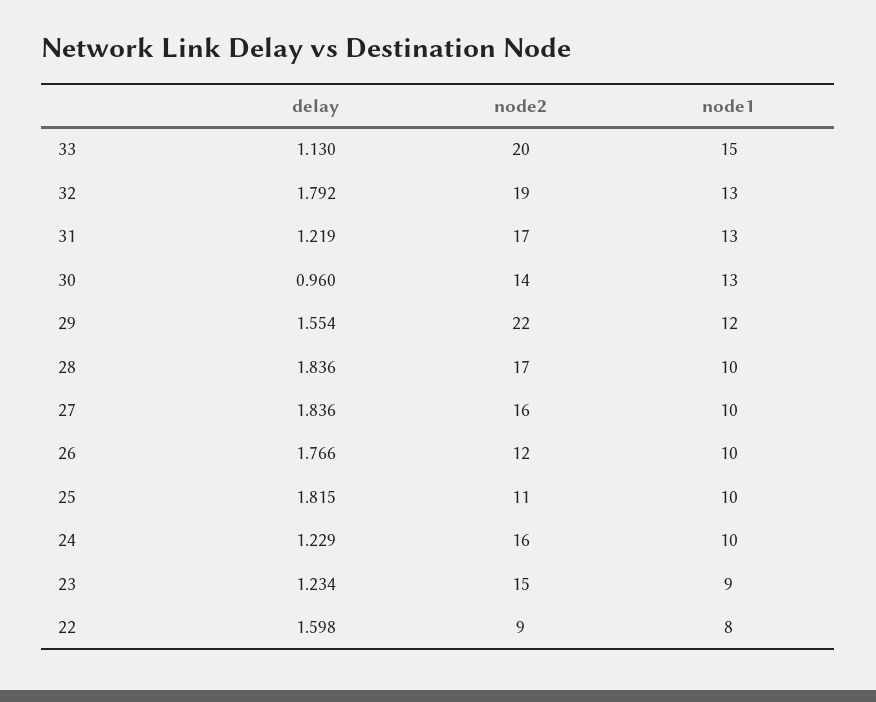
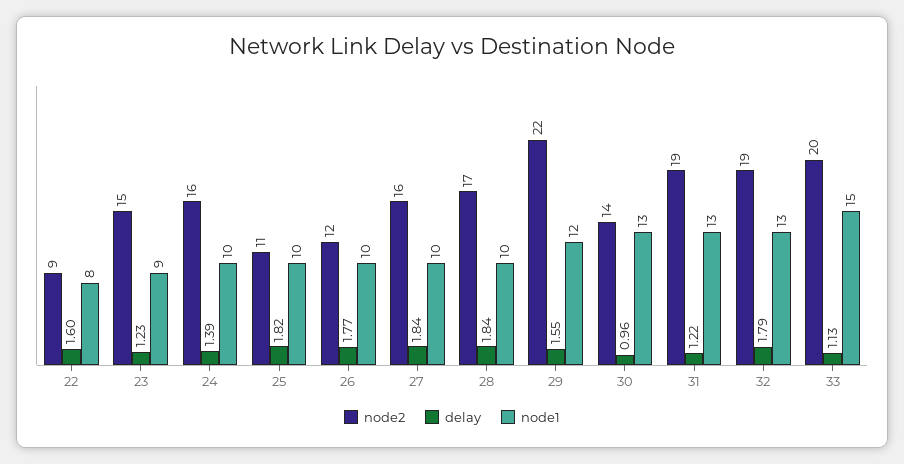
  {
    "delay": {
      "33": 1.13,
      "32": 1.792,
      "31": 1.219,
      "30": 0.96,
      "29": 1.554,
      "28": 1.836,
      "27": 1.836,
      "26": 1.766,
      "25": 1.815,
-     "24": 1.229,
+     "24": 1.39,
      "23": 1.234,
      "22": 1.598
    },
    "node2": {
      "33": 20,
      "32": 19,
-     "31": 17,
+     "31": 19,
      "30": 14,
      "29": 22,
      "28": 17,
      "27": 16,
      "26": 12,
      "25": 11,
      "24": 16,
      "23": 15,
      "22": 9
    },
    "node1": {
      "33": 15,
      "32": 13,
      "31": 13,
      "30": 13,
      "29": 12,
      "28": 10,
      "27": 10,
      "26": 10,
      "25": 10,
      "24": 10,
      "23": 9,
      "22": 8
    }
  }

